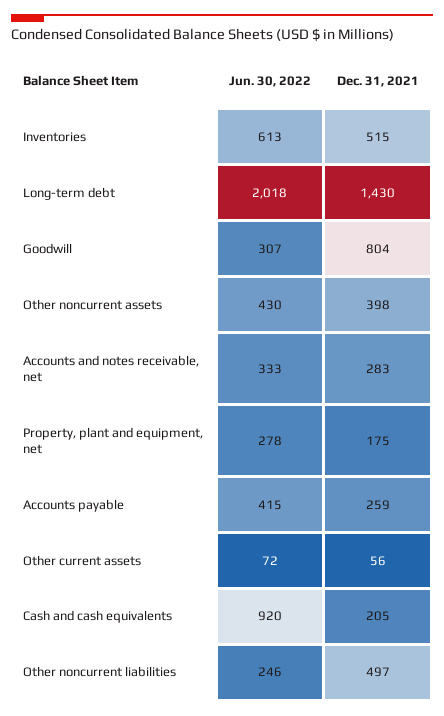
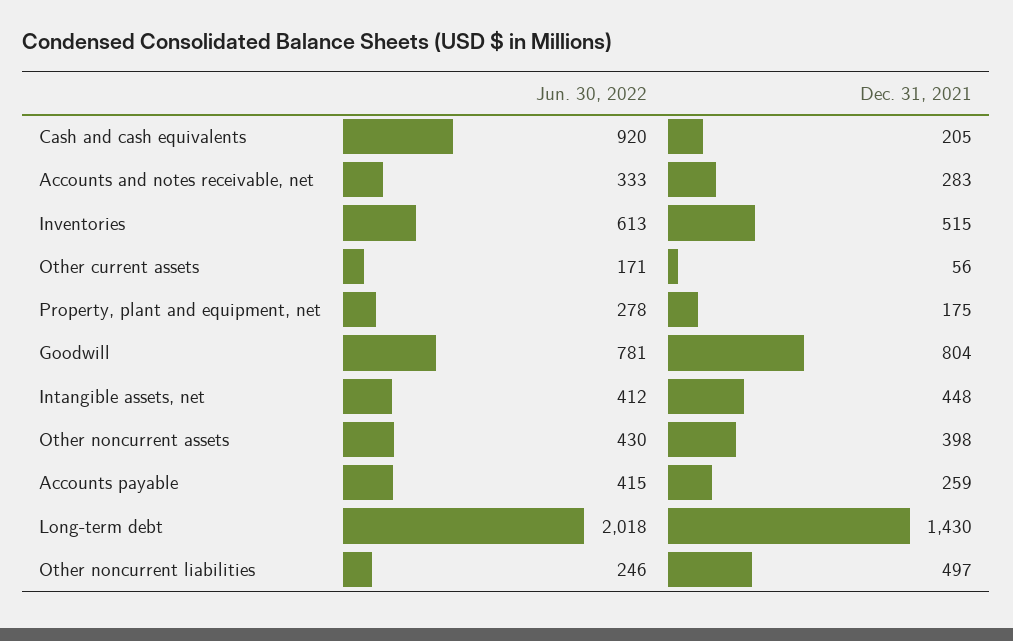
  {
    "Jun. 30, 2022": {
      "Inventories": 613,
      "Long-term debt": 2018,
-     "Goodwill": 307,
+     "Goodwill": 781,
      "Other noncurrent assets": 430,
      "Accounts and notes receivable, net": 333,
      "Property, plant and equipment, net": 278,
      "Accounts payable": 415,
-     "Other current assets": 72,
+     "Other current assets": 171,
      "Cash and cash equivalents": 920,
-     "Other noncurrent liabilities": 246
+     "Other noncurrent liabilities": 246,
+     "Intangible assets, net": 412
    },
    "Dec. 31, 2021": {
      "Inventories": 515,
      "Long-term debt": 1430,
      "Goodwill": 804,
      "Other noncurrent assets": 398,
      "Accounts and notes receivable, net": 283,
      "Property, plant and equipment, net": 175,
      "Accounts payable": 259,
      "Other current assets": 56,
      "Cash and cash equivalents": 205,
-     "Other noncurrent liabilities": 497
+     "Other noncurrent liabilities": 497,
+     "Intangible assets, net": 448
    }
  }

